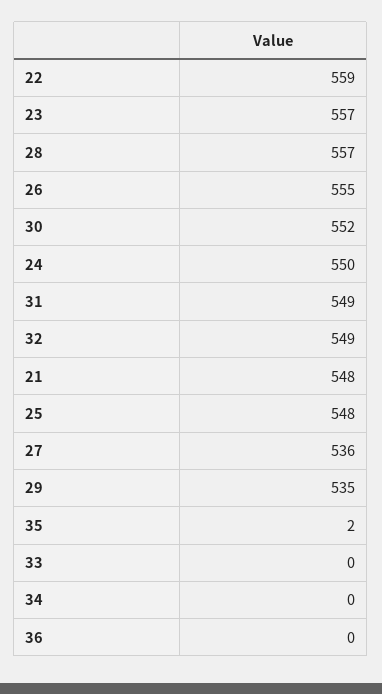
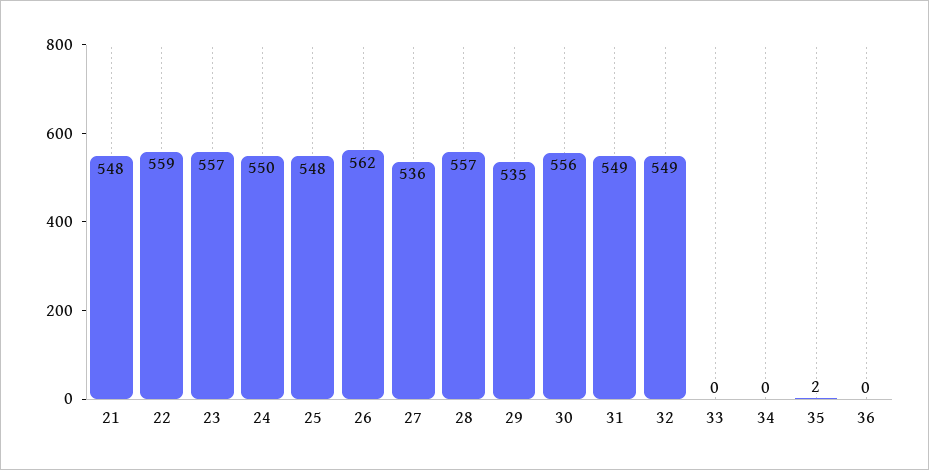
  {
    "22": 559,
    "23": 557,
    "28": 557,
-   "26": 555,
+   "26": 562,
-   "30": 552,
+   "30": 556,
    "24": 550,
    "31": 549,
    "32": 549,
    "21": 548,
    "25": 548,
    "27": 536,
    "29": 535,
    "35": 2,
    "33": 0,
    "34": 0,
    "36": 0
  }

